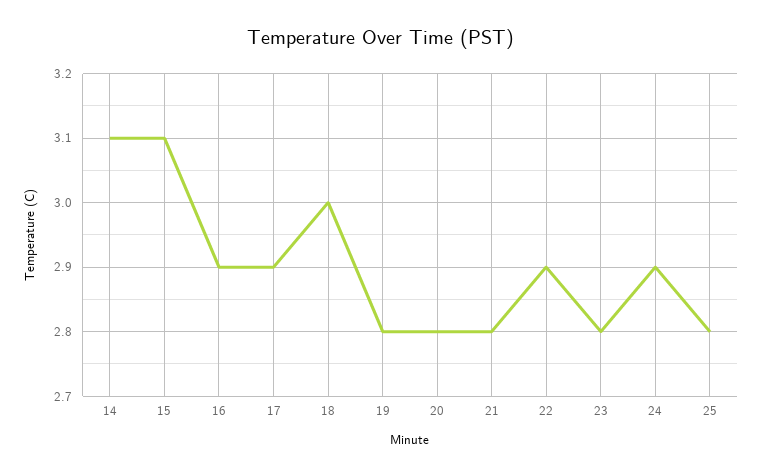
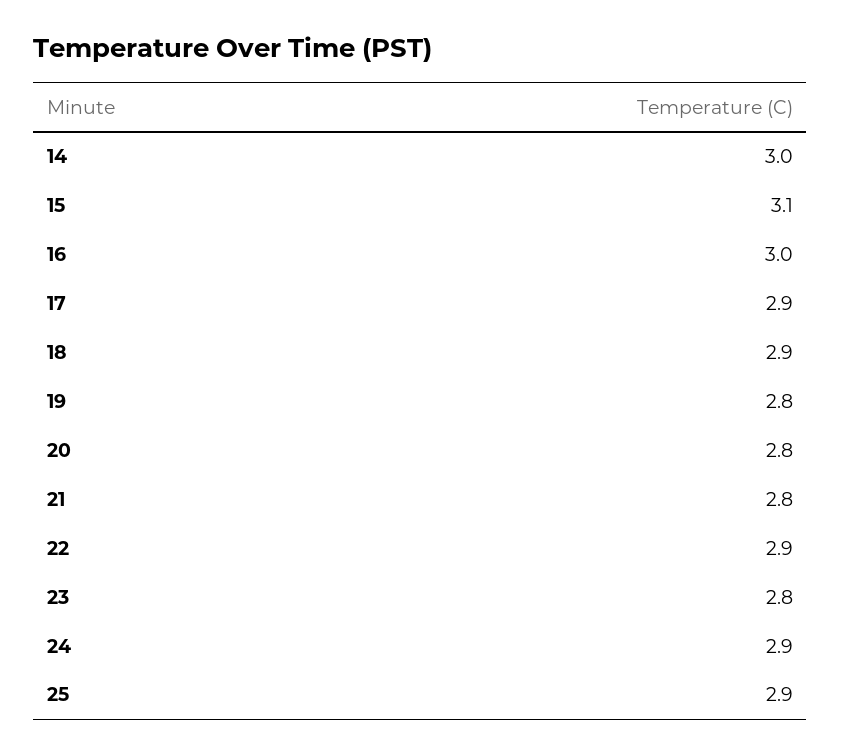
  {
-   "14": 3.1,
+   "14": 3,
    "15": 3.1,
-   "16": 2.9,
+   "16": 3,
    "17": 2.9,
-   "18": 3,
+   "18": 2.9,
    "19": 2.8,
    "20": 2.8,
    "21": 2.8,
    "22": 2.9,
    "23": 2.8,
    "24": 2.9,
-   "25": 2.8
+   "25": 2.9
  }

